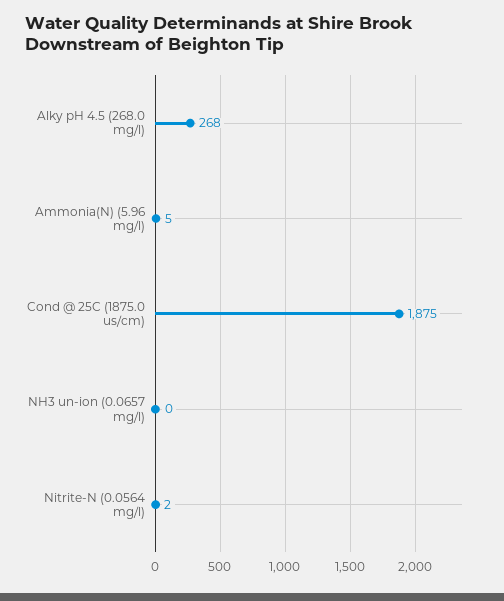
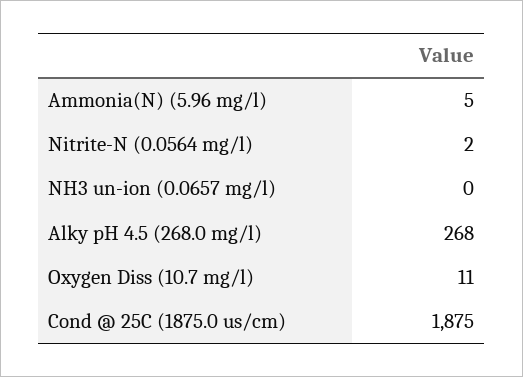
  {
    "Alky pH 4.5 (268.0 mg/l)": 268,
    "Ammonia(N) (5.96 mg/l)": 5,
    "Cond @ 25C (1875.0 us/cm)": 1875,
    "NH3 un-ion (0.0657 mg/l)": 0,
-   "Nitrite-N (0.0564 mg/l)": 2
+   "Nitrite-N (0.0564 mg/l)": 2,
+   "Oxygen Diss (10.7 mg/l)": 11
  }

